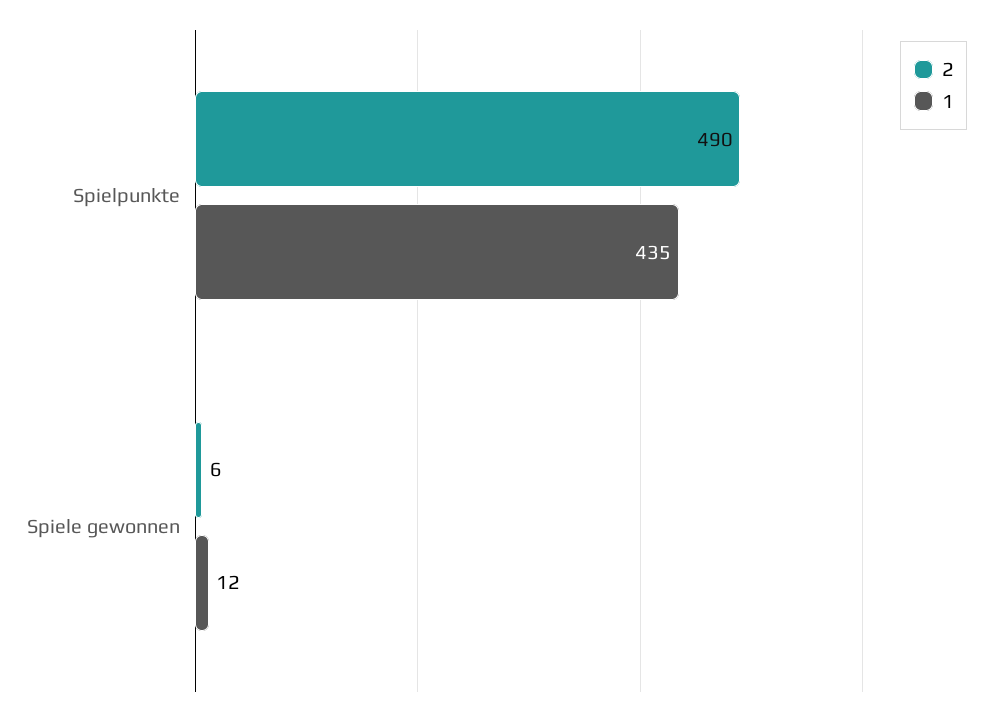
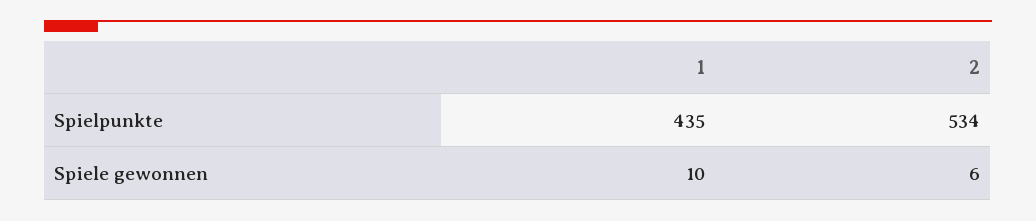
  {
    "2": {
-     "Spielpunkte": 490,
+     "Spielpunkte": 534,
      "Spiele gewonnen": 6
    },
    "1": {
      "Spielpunkte": 435,
-     "Spiele gewonnen": 12
+     "Spiele gewonnen": 10
    }
  }

